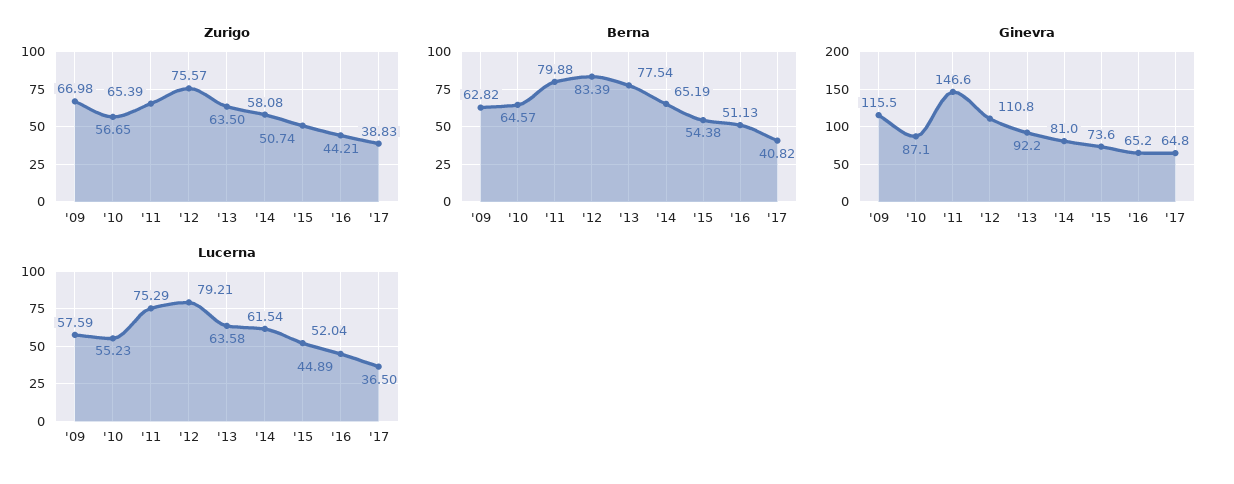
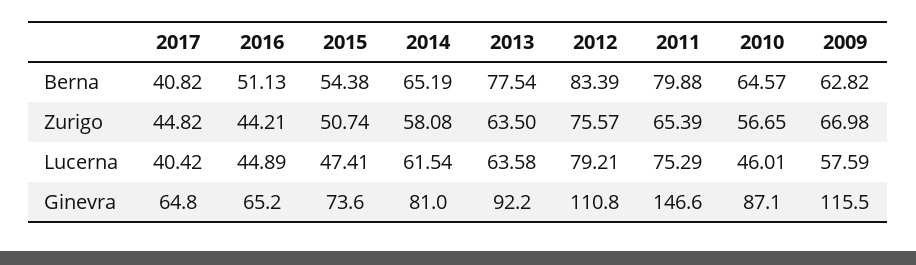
  {
    "Zurigo": {
      "'09": 66.98,
      "'10": 56.65,
      "'11": 65.39,
      "'12": 75.57,
      "'13": 63.5,
      "'14": 58.08,
      "'15": 50.74,
      "'16": 44.21,
-     "'17": 38.83
+     "'17": 44.82
    },
    "Berna": {
      "'09": 62.82,
      "'10": 64.57,
      "'11": 79.88,
      "'12": 83.39,
      "'13": 77.54,
      "'14": 65.19,
      "'15": 54.38,
      "'16": 51.13,
      "'17": 40.82
    },
    "Ginevra": {
      "'09": 115.5,
      "'10": 87.1,
      "'11": 146.6,
      "'12": 110.8,
      "'13": 92.2,
      "'14": 81,
      "'15": 73.6,
      "'16": 65.2,
      "'17": 64.8
    },
    "Lucerna": {
      "'09": 57.59,
-     "'10": 55.23,
+     "'10": 46.01,
      "'11": 75.29,
      "'12": 79.21,
      "'13": 63.58,
      "'14": 61.54,
-     "'15": 52.04,
+     "'15": 47.41,
      "'16": 44.89,
-     "'17": 36.5
+     "'17": 40.42
    }
  }

